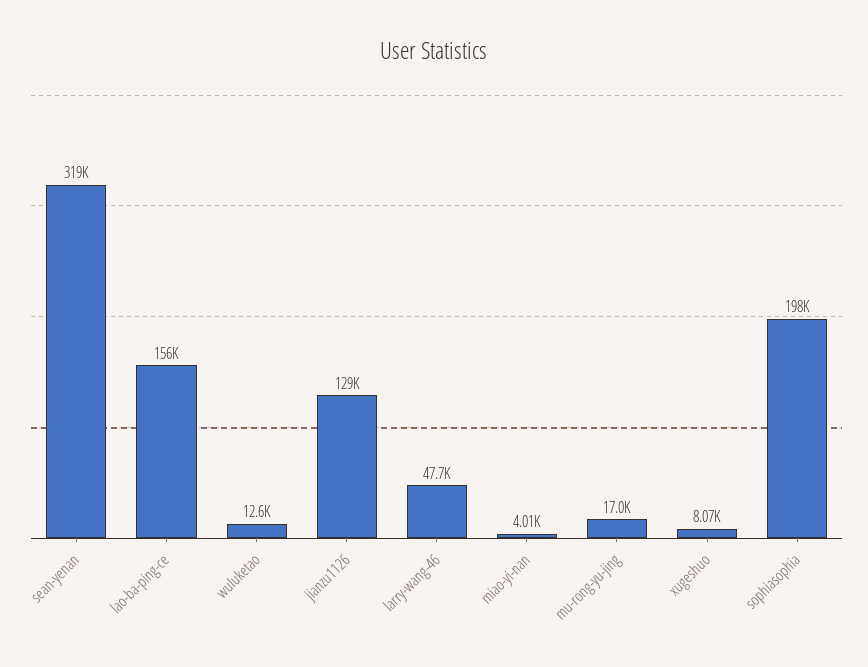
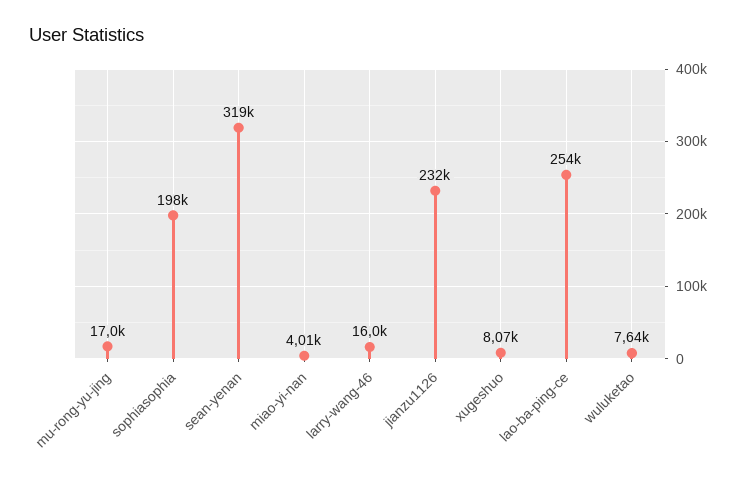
  {
    "sean-yenan": 319000,
-   "lao-ba-ping-ce": 156000,
+   "lao-ba-ping-ce": 254000,
-   "wuluketao": 12600,
+   "wuluketao": 7640,
-   "jianzu1126": 129000,
+   "jianzu1126": 232000,
-   "larry-wang-46": 47700,
+   "larry-wang-46": 16000,
    "miao-yi-nan": 4010,
    "mu-rong-yu-jing": 17000,
    "xugeshuo": 8070,
    "sophiasophia": 198000
  }

